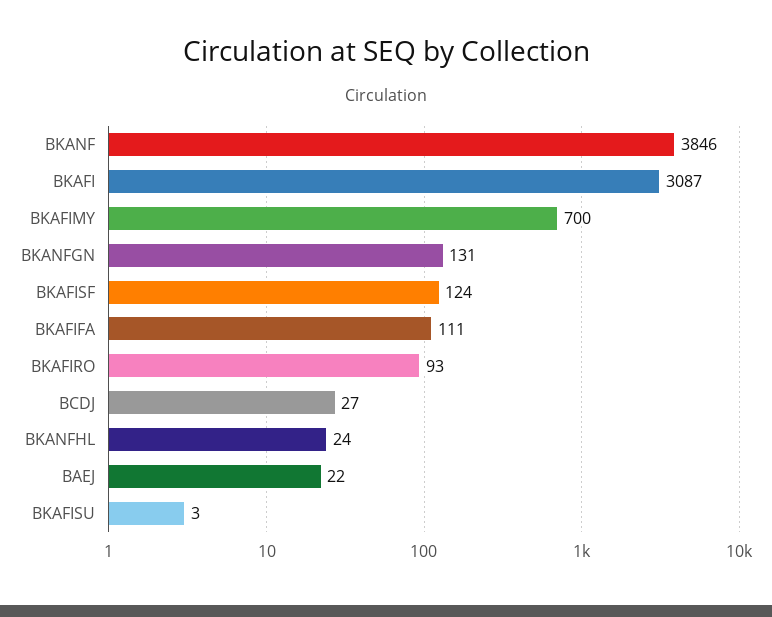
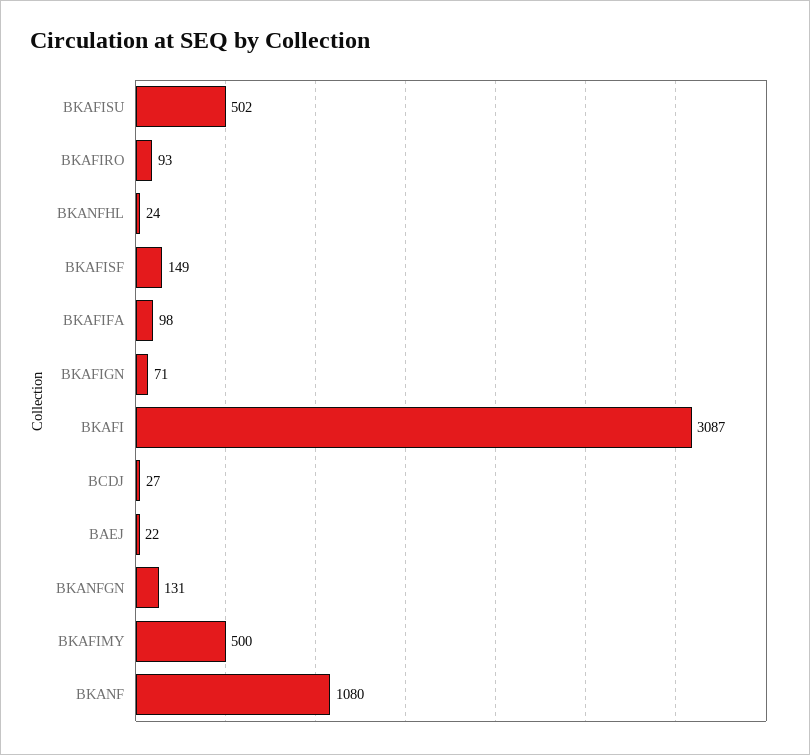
  {
-   "BKANF": 3846,
+   "BKANF": 1080,
    "BKAFI": 3087,
-   "BKAFIMY": 700,
+   "BKAFIMY": 500,
    "BKANFGN": 131,
-   "BKAFISF": 124,
+   "BKAFISF": 149,
-   "BKAFIFA": 111,
+   "BKAFIFA": 98,
    "BKAFIRO": 93,
    "BCDJ": 27,
    "BKANFHL": 24,
    "BAEJ": 22,
-   "BKAFISU": 3
+   "BKAFISU": 502,
+   "BKAFIGN": 71
  }

